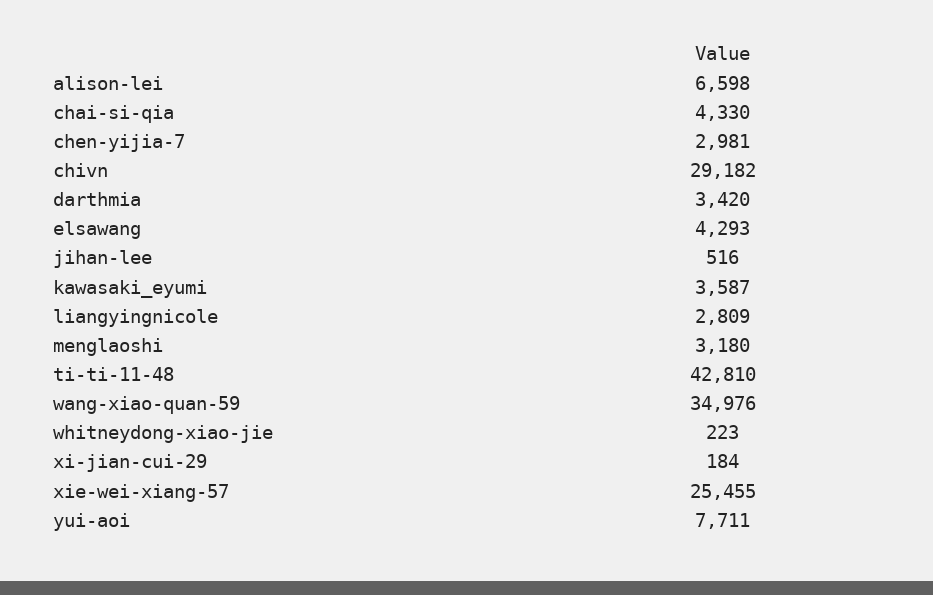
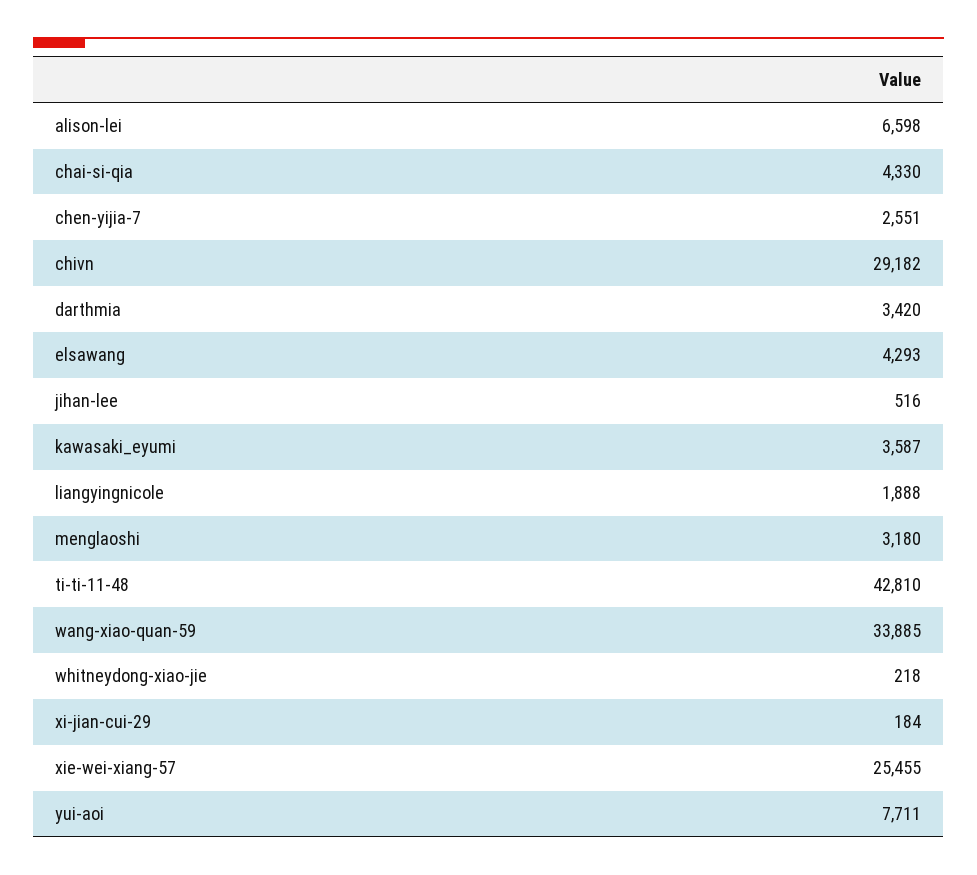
  {
    "alison-lei": 6598,
    "chai-si-qia": 4330,
-   "chen-yijia-7": 2981,
+   "chen-yijia-7": 2551,
    "chivn": 29182,
    "darthmia": 3420,
    "elsawang": 4293,
    "jihan-lee": 516,
    "kawasaki_eyumi": 3587,
-   "liangyingnicole": 2809,
+   "liangyingnicole": 1888,
    "menglaoshi": 3180,
    "ti-ti-11-48": 42810,
-   "wang-xiao-quan-59": 34976,
+   "wang-xiao-quan-59": 33885,
-   "whitneydong-xiao-jie": 223,
+   "whitneydong-xiao-jie": 218,
    "xi-jian-cui-29": 184,
    "xie-wei-xiang-57": 25455,
    "yui-aoi": 7711
  }

